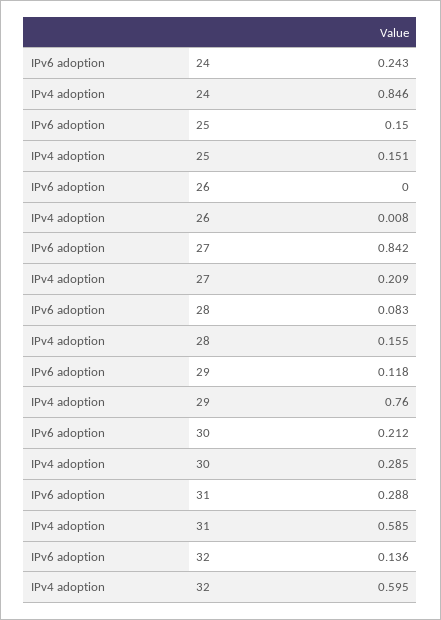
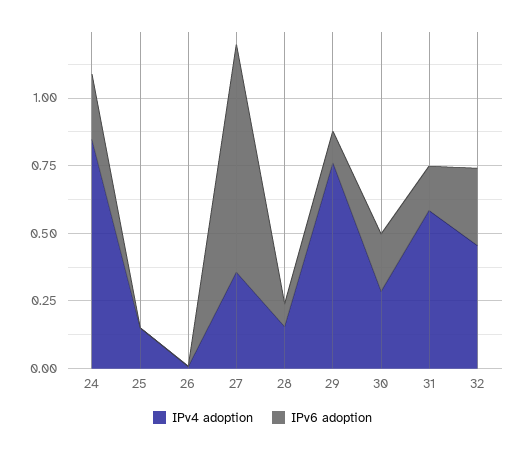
  {
    "IPv6 adoption": {
      "24": 0.243,
-     "25": 0.15,
+     "25": 0,
      "26": 0,
      "27": 0.842,
      "28": 0.083,
      "29": 0.118,
      "30": 0.212,
-     "31": 0.288,
+     "31": 0.15,
-     "32": 0.136
+     "32": 0.3
    },
    "IPv4 adoption": {
      "24": 0.846,
      "25": 0.151,
      "26": 0.008,
-     "27": 0.209,
+     "27": 0.35,
      "28": 0.155,
      "29": 0.76,
      "30": 0.285,
      "31": 0.585,
-     "32": 0.595
+     "32": 0.45
    }
  }

